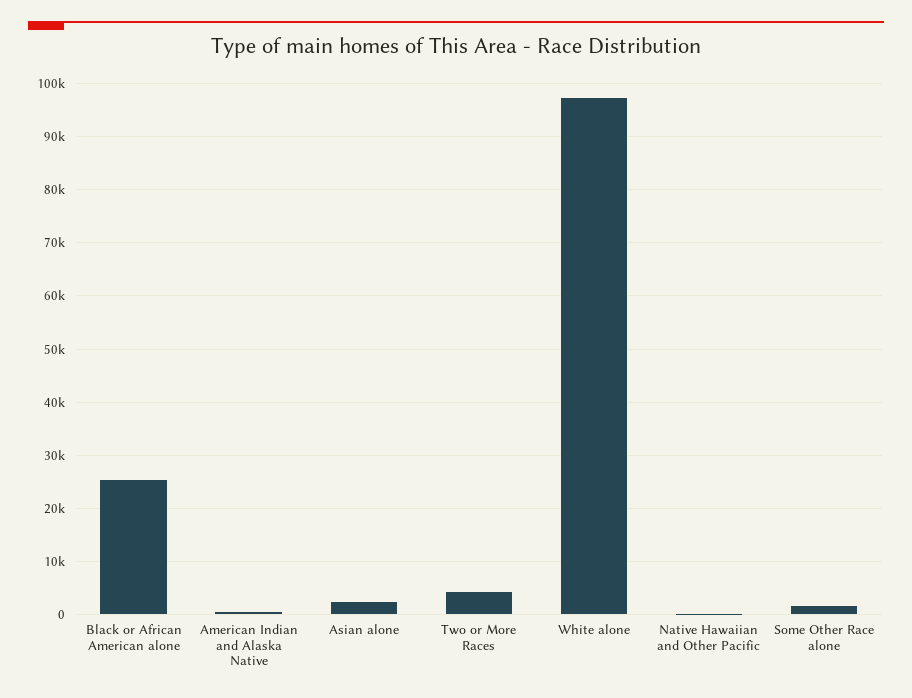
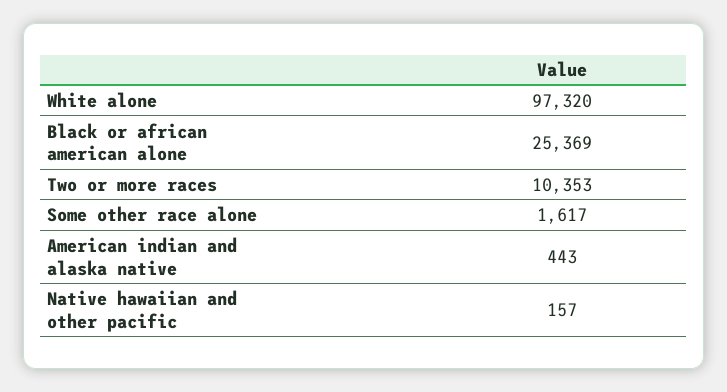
  {
    "Black or African American alone": 25369,
    "American Indian and Alaska Native": 443,
-   "Asian alone": 2000,
-   "Two or More Races": 4000,
+   "Two or More Races": 10353,
    "White alone": 97320,
    "Native Hawaiian and Other Pacific": 157,
    "Some Other Race alone": 1617
  }

